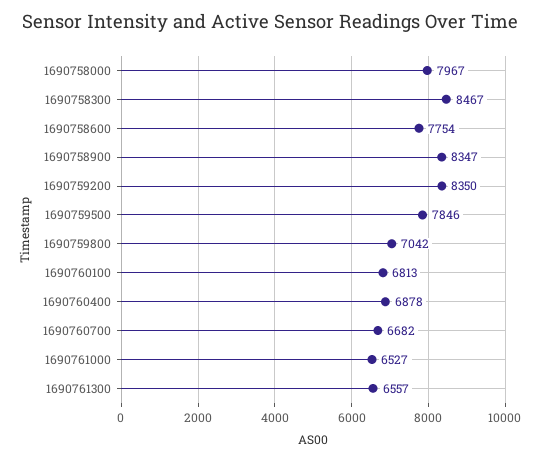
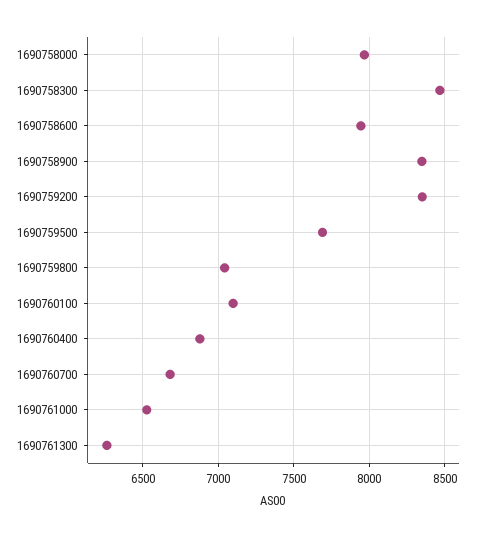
  {
    "1690758000": 7967,
    "1690758300": 8467,
-   "1690758600": 7754,
+   "1690758600": 7950,
    "1690758900": 8347,
    "1690759200": 8350,
-   "1690759500": 7846,
+   "1690759500": 7700,
    "1690759800": 7042,
-   "1690760100": 6813,
+   "1690760100": 7100,
    "1690760400": 6878,
    "1690760700": 6682,
    "1690761000": 6527,
-   "1690761300": 6557
+   "1690761300": 6250
  }

